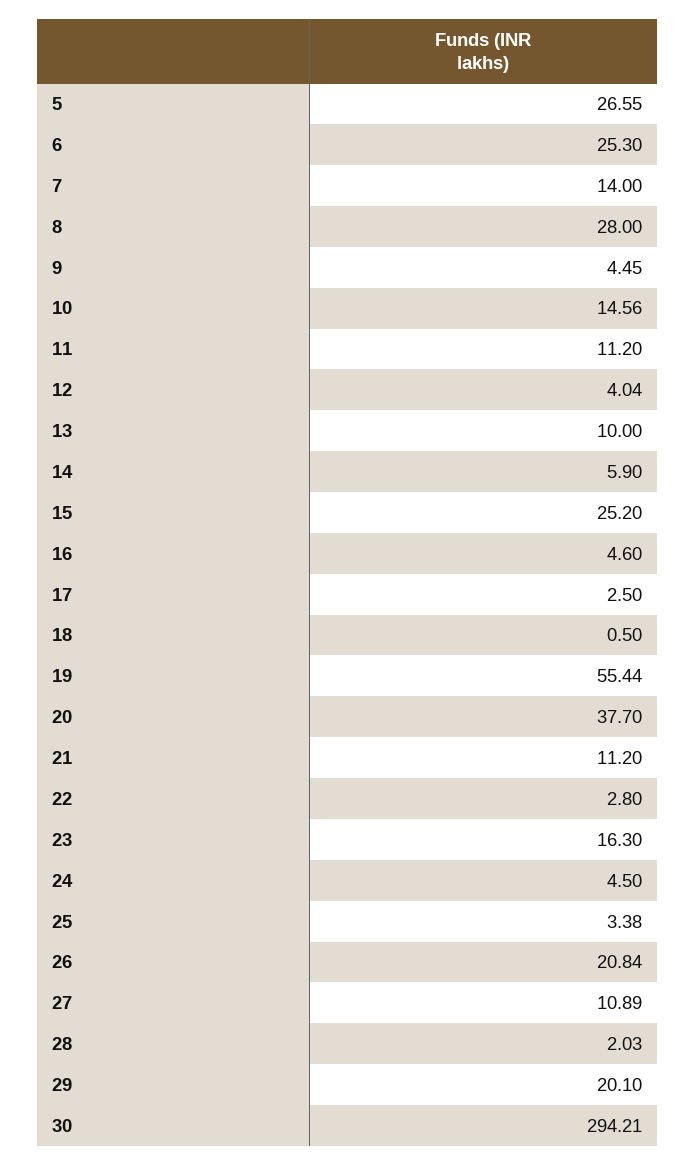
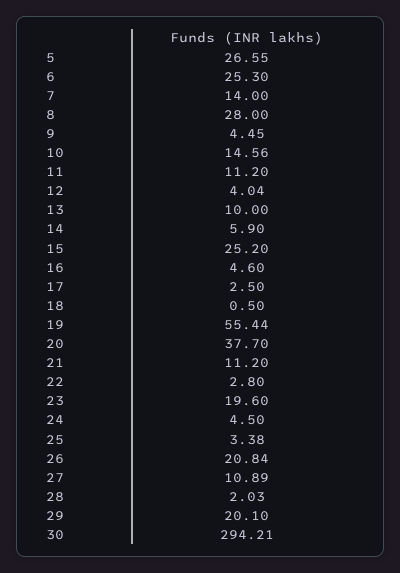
  {
    "5": 26.55,
    "6": 25.3,
    "7": 14,
    "8": 28,
    "9": 4.45,
    "10": 14.56,
    "11": 11.2,
    "12": 4.04,
    "13": 10,
    "14": 5.9,
    "15": 25.2,
    "16": 4.6,
    "17": 2.5,
    "18": 0.5,
    "19": 55.44,
    "20": 37.7,
    "21": 11.2,
    "22": 2.8,
-   "23": 16.3,
+   "23": 19.6,
    "24": 4.5,
    "25": 3.38,
    "26": 20.84,
    "27": 10.89,
    "28": 2.03,
    "29": 20.1,
    "30": 294.21
  }

